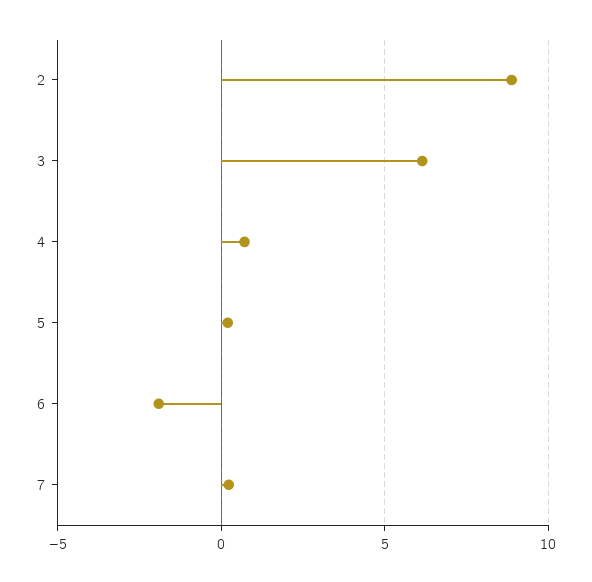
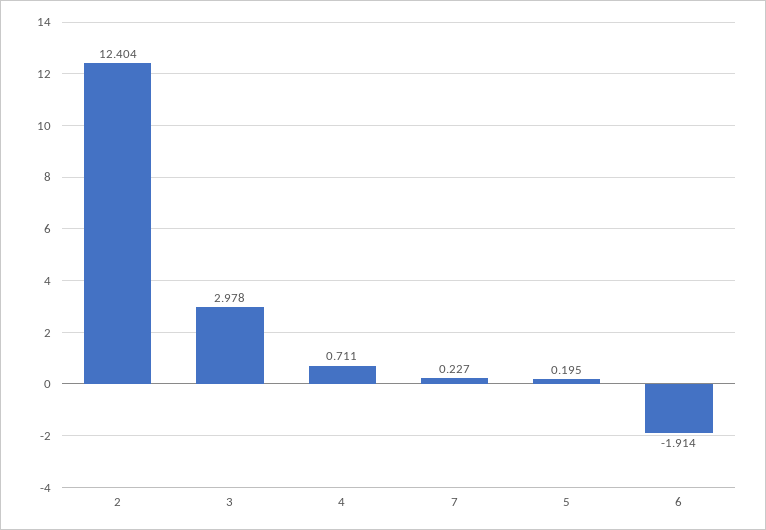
  {
-   "2": 9,
+   "2": 12.404,
-   "3": 6,
+   "3": 2.978,
    "4": 0.711,
    "5": 0.195,
    "6": -1.914,
    "7": 0.227
  }

